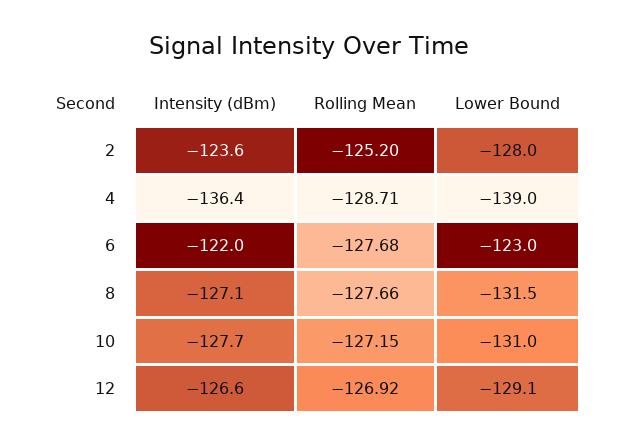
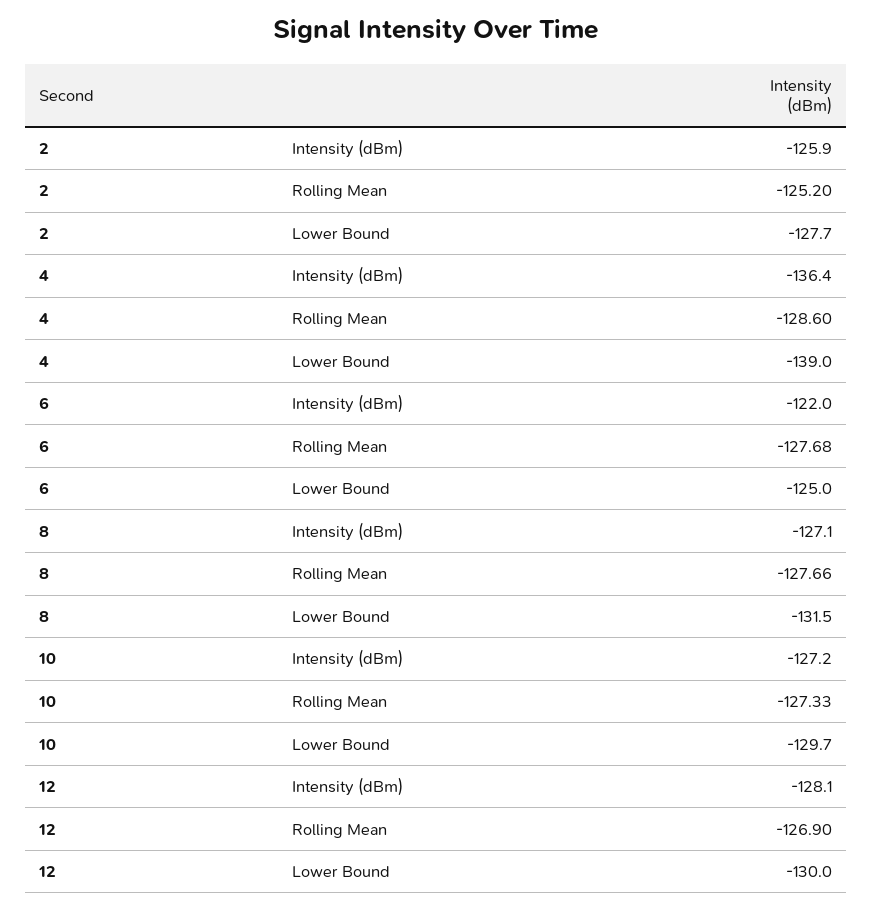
  {
    "Intensity (dBm)": {
-     "2": -123.6,
+     "2": -125.9,
      "4": -136.4,
      "6": -122,
      "8": -127.1,
-     "10": -127.7,
+     "10": -127.2,
-     "12": -126.6
+     "12": -128.1
    },
    "Rolling Mean": {
      "2": -125.2,
-     "4": -128.71,
+     "4": -128.6,
      "6": -127.68,
      "8": -127.66,
-     "10": -127.15,
+     "10": -127.33,
-     "12": -126.92
+     "12": -126.9
    },
    "Lower Bound": {
-     "2": -128,
+     "2": -127.7,
      "4": -139,
-     "6": -123,
+     "6": -125,
      "8": -131.5,
-     "10": -131,
+     "10": -129.7,
-     "12": -129.1
+     "12": -130
    }
  }

